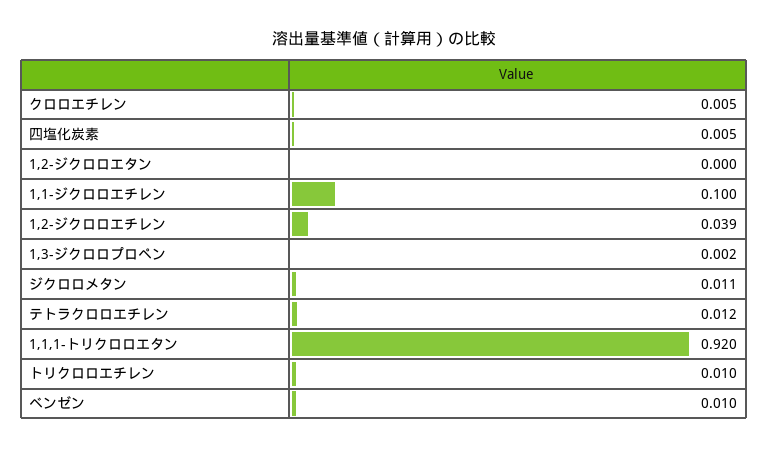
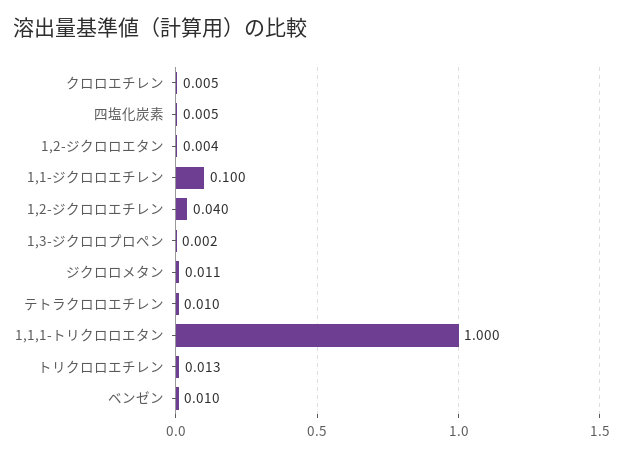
  {
    "クロロエチレン": 0.005,
    "四塩化炭素": 0.005,
-   "1,2-ジクロロエタン": 0,
+   "1,2-ジクロロエタン": 0.004,
    "1,1-ジクロロエチレン": 0.1,
-   "1,2-ジクロロエチレン": 0.039,
+   "1,2-ジクロロエチレン": 0.04,
    "1,3-ジクロロプロペン": 0.002,
    "ジクロロメタン": 0.011,
-   "テトラクロロエチレン": 0.012,
+   "テトラクロロエチレン": 0.01,
-   "1,1,1-トリクロロエタン": 0.92,
+   "1,1,1-トリクロロエタン": 1,
-   "トリクロロエチレン": 0.01,
+   "トリクロロエチレン": 0.013,
    "ベンゼン": 0.01
  }

